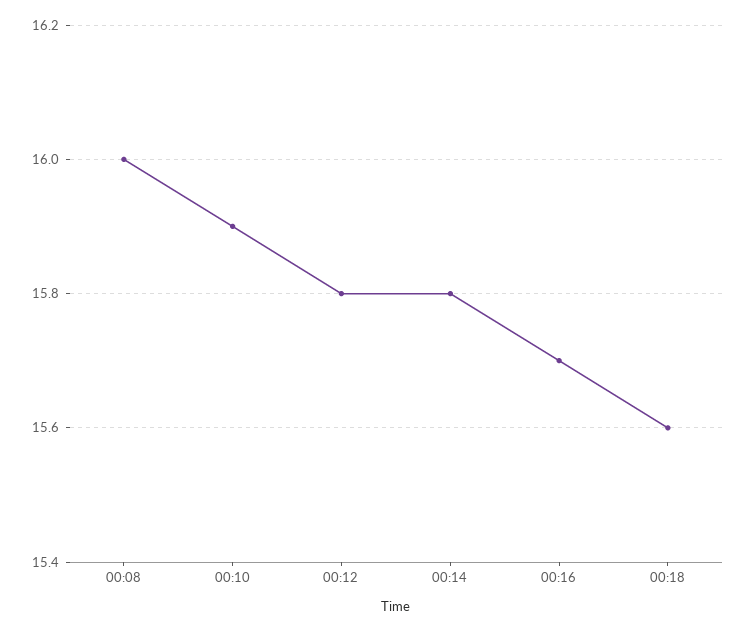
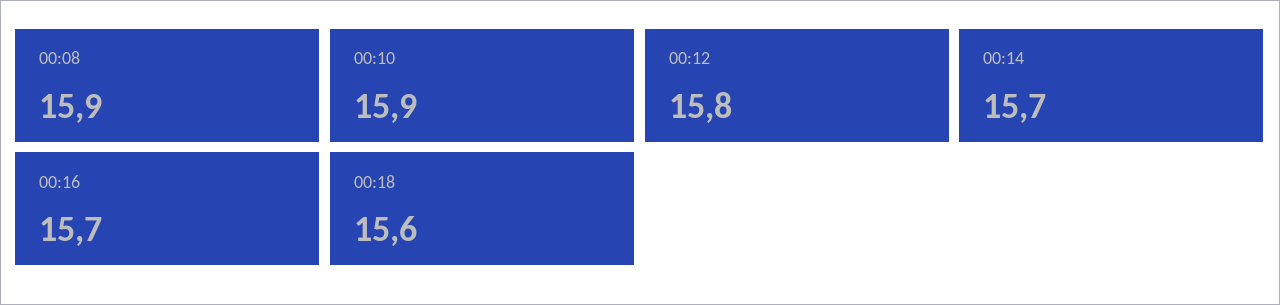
  {
-   "00:08": 16,
+   "00:08": 15.9,
    "00:10": 15.9,
    "00:12": 15.8,
-   "00:14": 15.8,
+   "00:14": 15.7,
    "00:16": 15.7,
    "00:18": 15.6
  }

